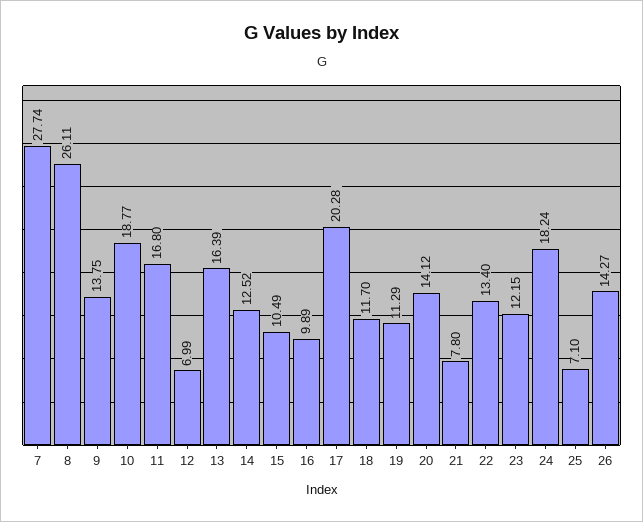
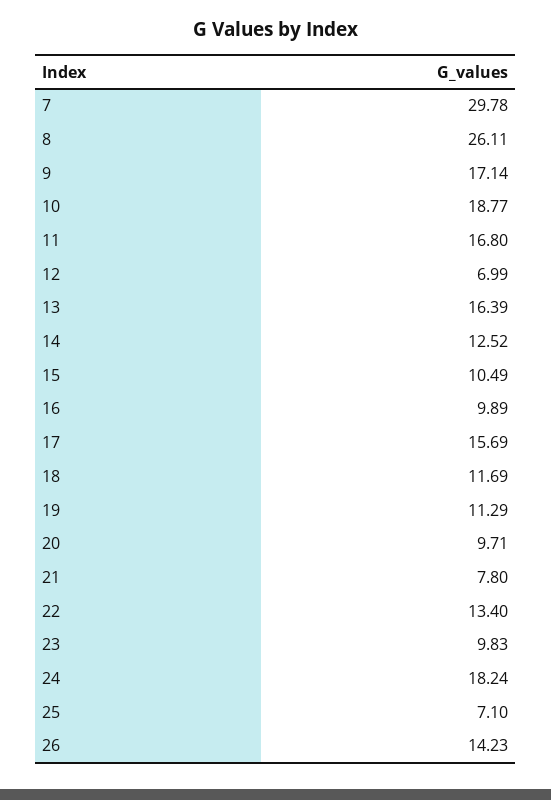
  {
-   "7": 27.74,
+   "7": 29.78,
    "8": 26.11,
-   "9": 13.75,
+   "9": 17.14,
    "10": 18.77,
    "11": 16.8,
    "12": 6.99,
    "13": 16.39,
    "14": 12.52,
    "15": 10.49,
    "16": 9.89,
-   "17": 20.28,
+   "17": 15.69,
-   "18": 11.7,
+   "18": 11.69,
    "19": 11.29,
-   "20": 14.12,
+   "20": 9.71,
    "21": 7.8,
    "22": 13.4,
-   "23": 12.15,
+   "23": 9.83,
    "24": 18.24,
    "25": 7.1,
-   "26": 14.27
+   "26": 14.23
  }

